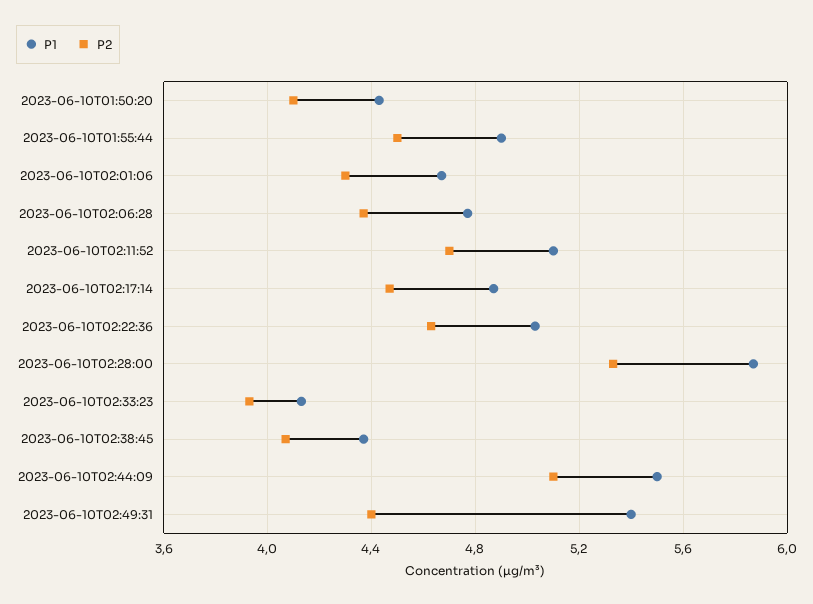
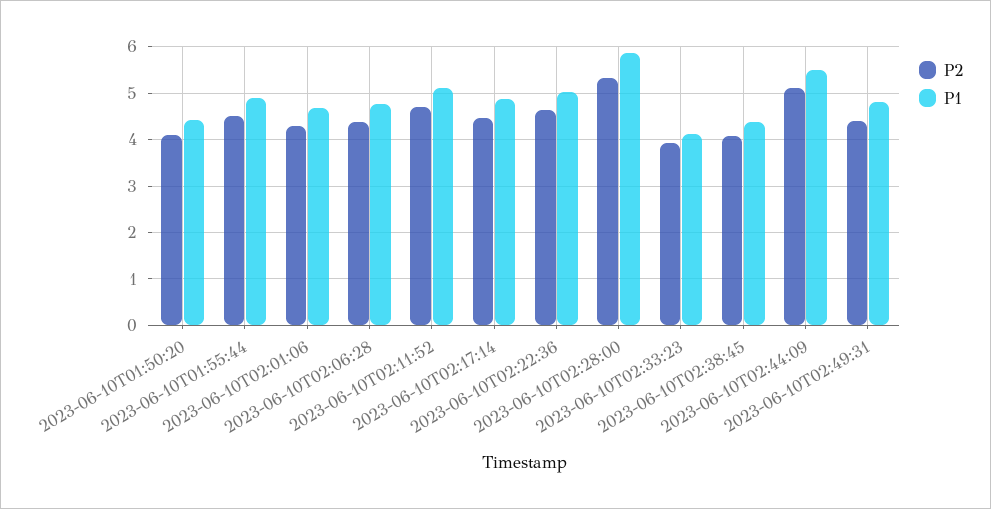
  {
    "P1": {
      "2023-06-10T01:50:20": 4.45,
      "2023-06-10T01:55:44": 4.9,
      "2023-06-10T02:01:06": 4.65,
      "2023-06-10T02:06:28": 4.75,
      "2023-06-10T02:11:52": 5.1,
      "2023-06-10T02:17:14": 4.85,
      "2023-06-10T02:22:36": 5.05,
      "2023-06-10T02:28:00": 5.85,
      "2023-06-10T02:33:23": 4.15,
      "2023-06-10T02:38:45": 4.35,
      "2023-06-10T02:44:09": 5.5,
-     "2023-06-10T02:49:31": 5.4
+     "2023-06-10T02:49:31": 4.8
    },
    "P2": {
      "2023-06-10T01:50:20": 4.1,
      "2023-06-10T01:55:44": 4.5,
      "2023-06-10T02:01:06": 4.3,
      "2023-06-10T02:06:28": 4.35,
      "2023-06-10T02:11:52": 4.7,
      "2023-06-10T02:17:14": 4.45,
      "2023-06-10T02:22:36": 4.65,
      "2023-06-10T02:28:00": 5.35,
      "2023-06-10T02:33:23": 3.95,
      "2023-06-10T02:38:45": 4.05,
      "2023-06-10T02:44:09": 5.1,
      "2023-06-10T02:49:31": 4.4
    }
  }

